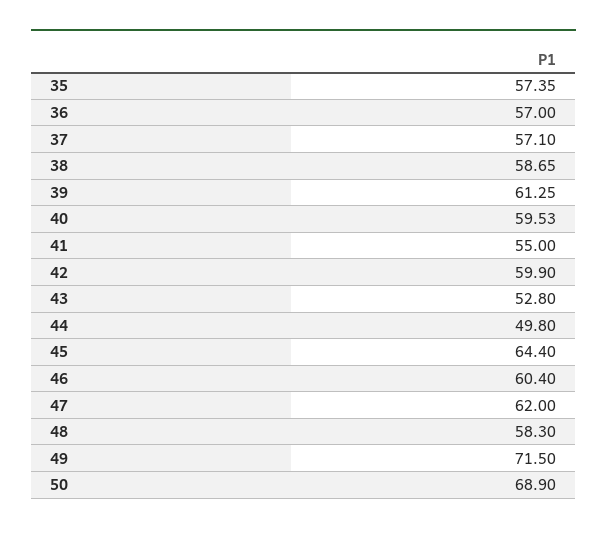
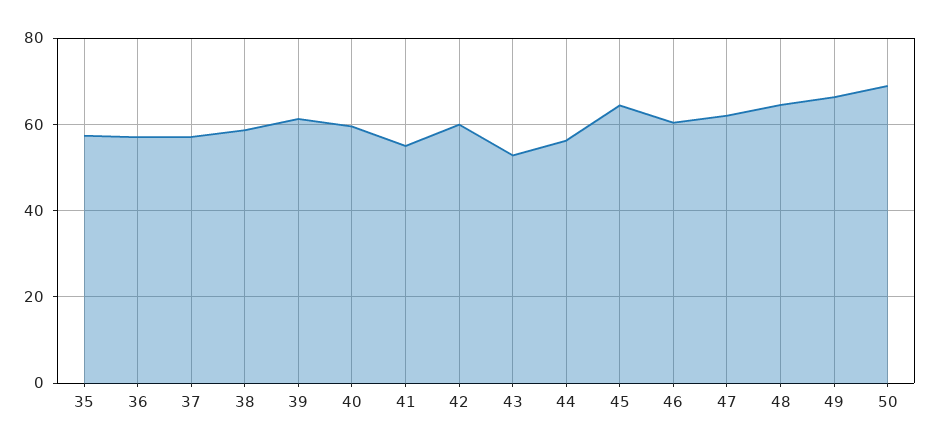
  {
    "35": 57.35,
    "36": 57,
    "37": 57.1,
    "38": 58.65,
    "39": 61.25,
    "40": 59.53,
    "41": 55,
    "42": 59.9,
    "43": 52.8,
-   "44": 49.8,
+   "44": 56,
    "45": 64.4,
    "46": 60.4,
    "47": 62,
-   "48": 58.3,
+   "48": 64,
-   "49": 71.5,
+   "49": 66,
    "50": 68.9
  }

